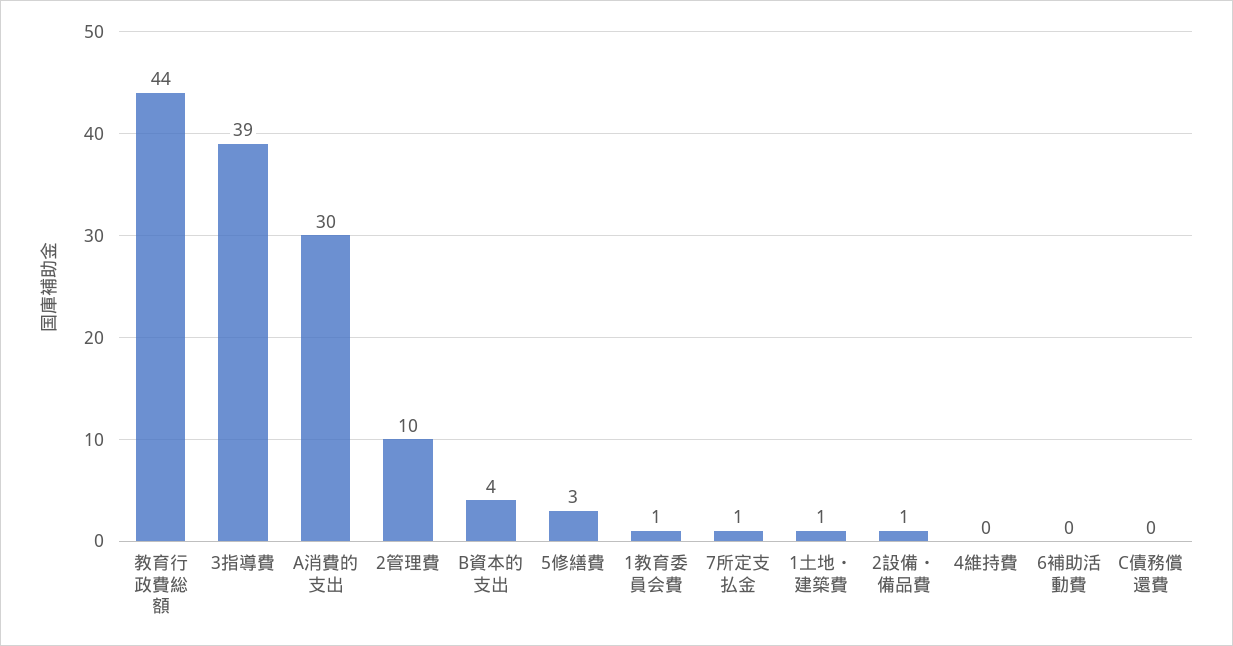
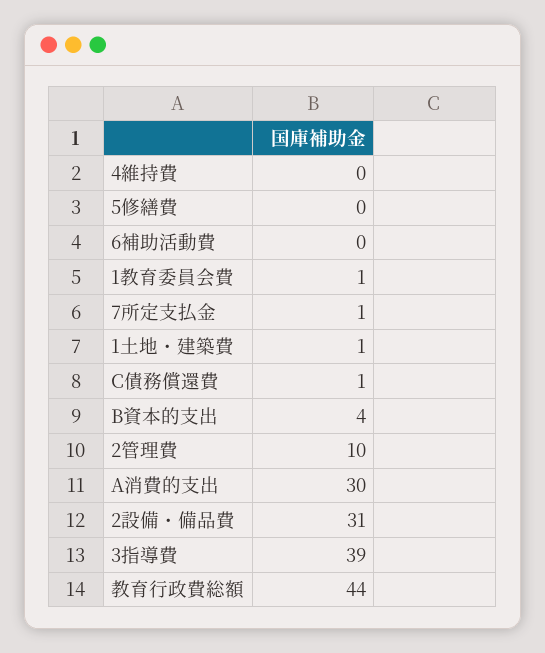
  {
    "教育行政費総額": 44,
    "3指導費": 39,
    "A消費的支出": 30,
    "2管理費": 10,
    "B資本的支出": 4,
-   "5修繕費": 3,
+   "5修繕費": 0,
    "1教育委員会費": 1,
    "7所定支払金": 1,
    "1土地・建築費": 1,
-   "2設備・備品費": 1,
+   "2設備・備品費": 31,
    "4維持費": 0,
    "6補助活動費": 0,
-   "C債務償還費": 0
+   "C債務償還費": 1
  }

